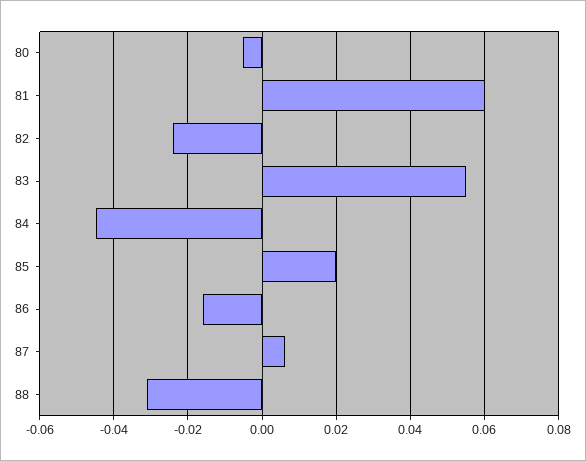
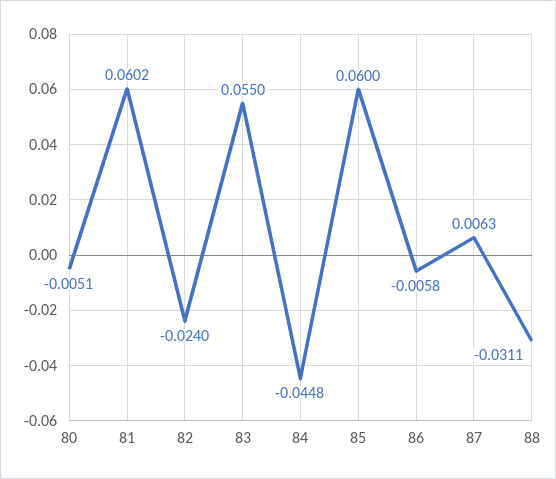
  {
    "80": -0.0051,
    "81": 0.0602,
    "82": -0.024,
    "83": 0.055,
    "84": -0.0448,
-   "85": 0.02,
+   "85": 0.06,
-   "86": -0.016,
+   "86": -0.0058,
    "87": 0.0063,
    "88": -0.0311
  }

